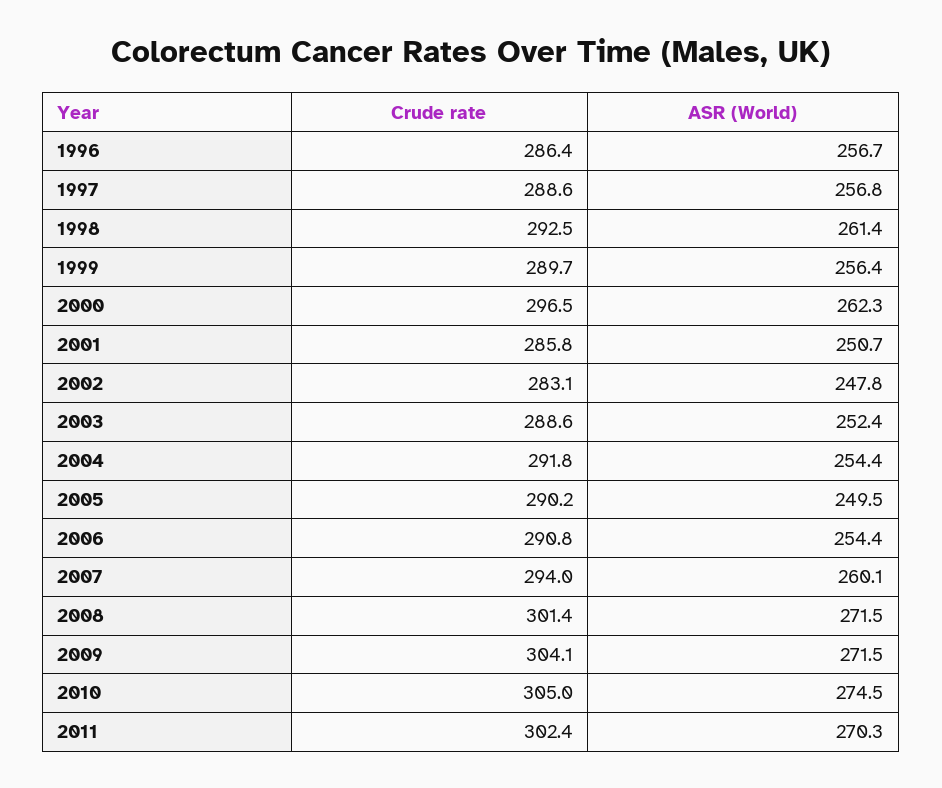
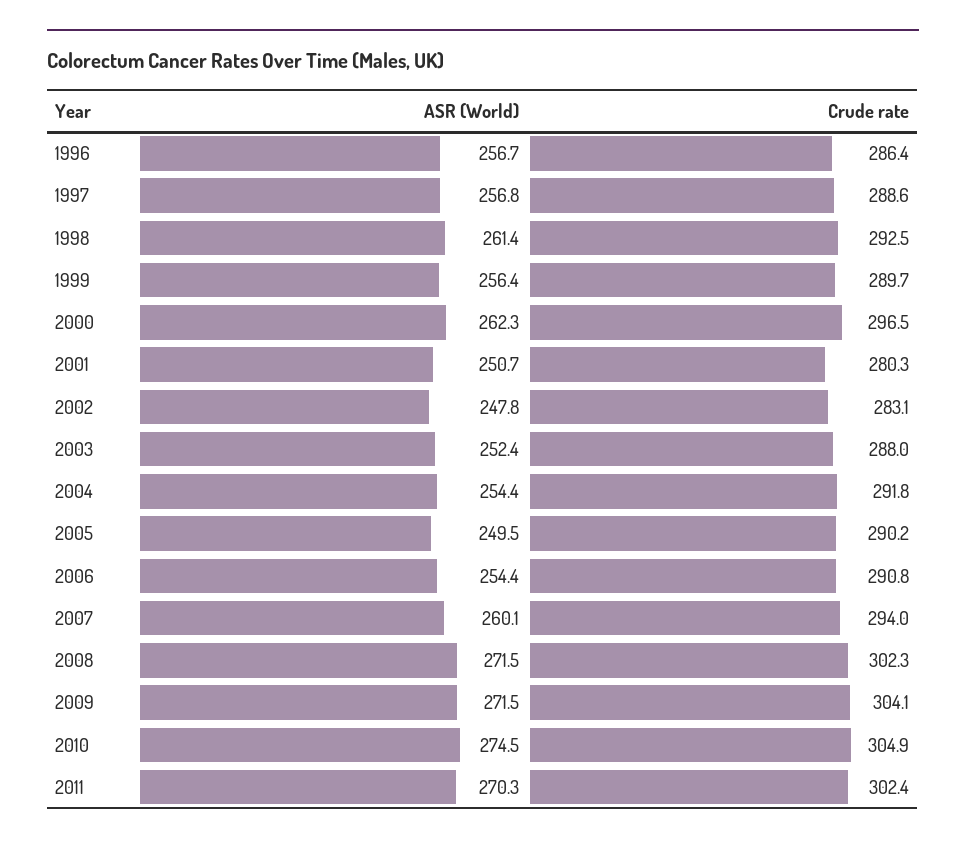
  {
    "Crude rate": {
      "1996": 286.4,
      "1997": 288.6,
      "1998": 292.5,
      "1999": 289.7,
      "2000": 296.5,
-     "2001": 285.8,
+     "2001": 280.3,
      "2002": 283.1,
-     "2003": 288.6,
+     "2003": 288,
      "2004": 291.8,
      "2005": 290.2,
      "2006": 290.8,
      "2007": 294,
-     "2008": 301.4,
+     "2008": 302.3,
      "2009": 304.1,
-     "2010": 305,
+     "2010": 304.9,
      "2011": 302.4
    },
    "ASR (World)": {
      "1996": 256.7,
      "1997": 256.8,
      "1998": 261.4,
      "1999": 256.4,
      "2000": 262.3,
      "2001": 250.7,
      "2002": 247.8,
      "2003": 252.4,
      "2004": 254.4,
      "2005": 249.5,
      "2006": 254.4,
      "2007": 260.1,
      "2008": 271.5,
      "2009": 271.5,
      "2010": 274.5,
      "2011": 270.3
    }
  }

